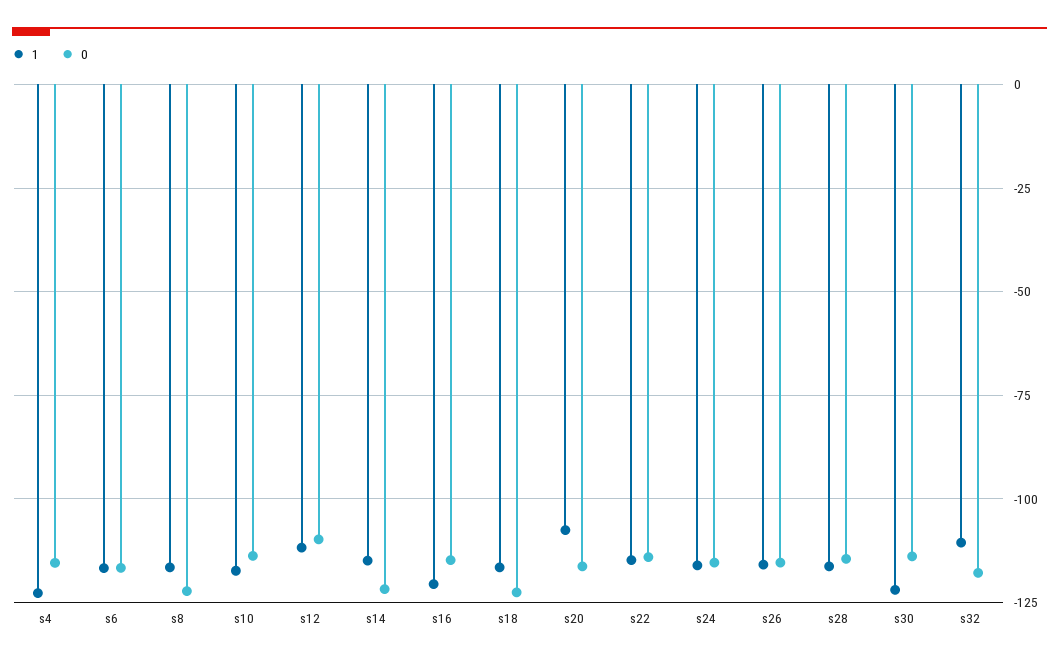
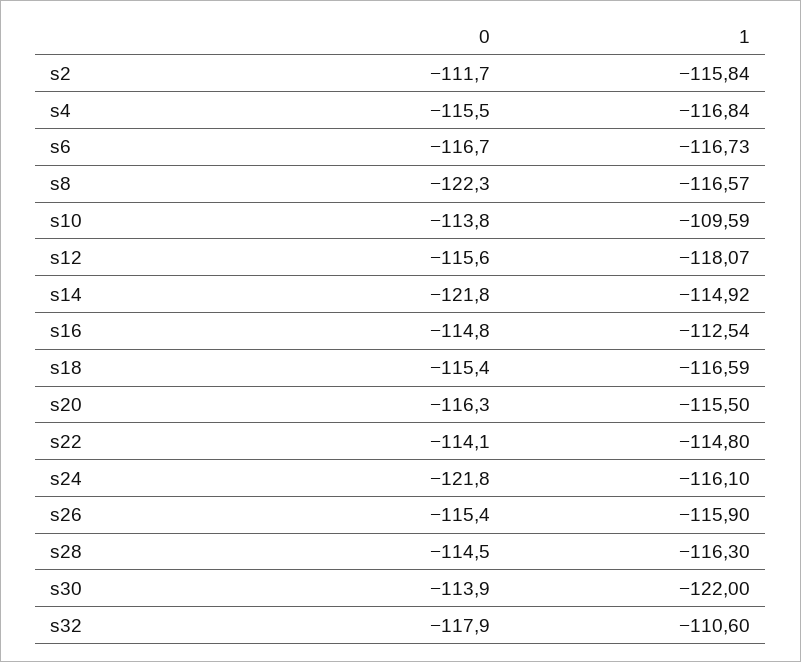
  {
    "1": {
-     "s4": -122.5,
+     "s4": -116.84,
      "s6": -116.73,
      "s8": -116.57,
-     "s10": -117.5,
+     "s10": -109.59,
-     "s12": -112.5,
+     "s12": -118.07,
      "s14": -114.92,
-     "s16": -120,
+     "s16": -112.54,
      "s18": -116.59,
-     "s20": -107.5,
+     "s20": -115.5,
      "s22": -114.8,
      "s24": -116.1,
      "s26": -115.9,
      "s28": -116.3,
      "s30": -122,
-     "s32": -110.6
+     "s32": -110.6,
+     "s2": -115.84
    },
    "0": {
      "s4": -115.5,
      "s6": -116.7,
      "s8": -122.3,
      "s10": -113.8,
-     "s12": -110,
+     "s12": -115.6,
      "s14": -121.8,
      "s16": -114.8,
-     "s18": -122.5,
+     "s18": -115.4,
      "s20": -116.3,
      "s22": -114.1,
-     "s24": -115,
+     "s24": -121.8,
      "s26": -115.4,
      "s28": -114.5,
      "s30": -113.9,
-     "s32": -117.9
+     "s32": -117.9,
+     "s2": -111.7
    }
  }

